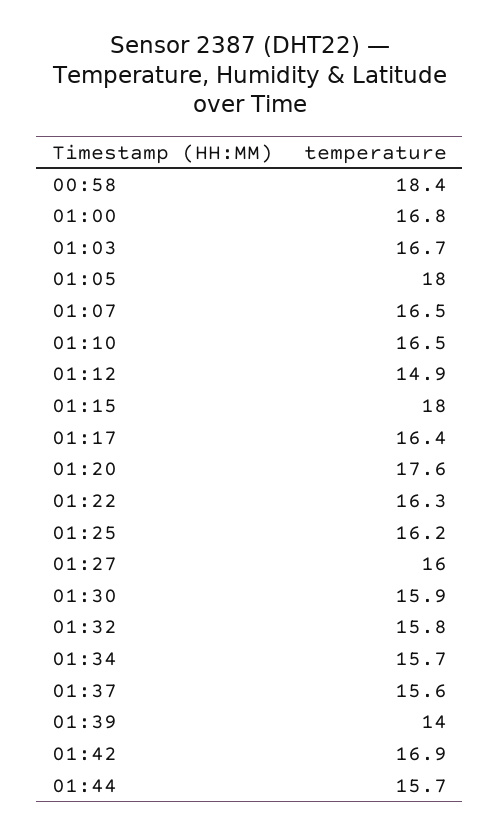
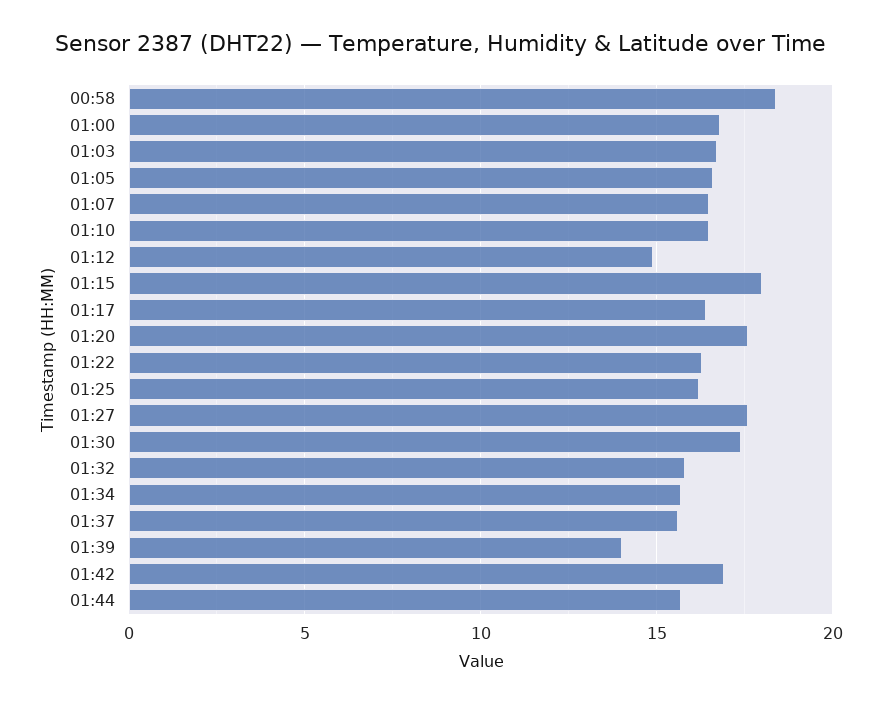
  {
    "00:58": 18.4,
    "01:00": 16.8,
    "01:03": 16.7,
-   "01:05": 18,
+   "01:05": 16.5,
    "01:07": 16.5,
    "01:10": 16.5,
    "01:12": 14.9,
    "01:15": 18,
    "01:17": 16.4,
    "01:20": 17.6,
    "01:22": 16.3,
    "01:25": 16.2,
-   "01:27": 16,
+   "01:27": 17.5,
-   "01:30": 15.9,
+   "01:30": 17.5,
    "01:32": 15.8,
    "01:34": 15.7,
    "01:37": 15.6,
    "01:39": 14,
    "01:42": 16.9,
    "01:44": 15.7
  }

